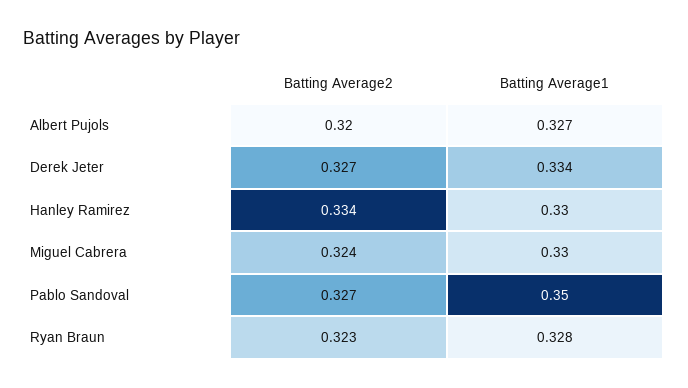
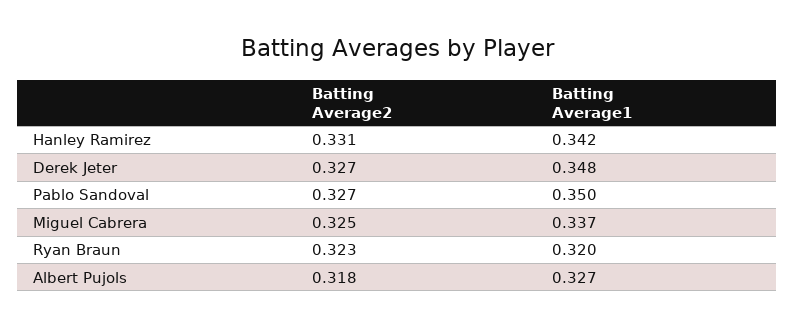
  {
    "Batting Average2": {
-     "Albert Pujols": 0.32,
+     "Albert Pujols": 0.318,
      "Derek Jeter": 0.327,
-     "Hanley Ramirez": 0.334,
+     "Hanley Ramirez": 0.331,
-     "Miguel Cabrera": 0.324,
+     "Miguel Cabrera": 0.325,
      "Pablo Sandoval": 0.327,
      "Ryan Braun": 0.323
    },
    "Batting Average1": {
      "Albert Pujols": 0.327,
-     "Derek Jeter": 0.334,
+     "Derek Jeter": 0.348,
-     "Hanley Ramirez": 0.33,
+     "Hanley Ramirez": 0.342,
-     "Miguel Cabrera": 0.33,
+     "Miguel Cabrera": 0.337,
      "Pablo Sandoval": 0.35,
-     "Ryan Braun": 0.328
+     "Ryan Braun": 0.32
    }
  }

